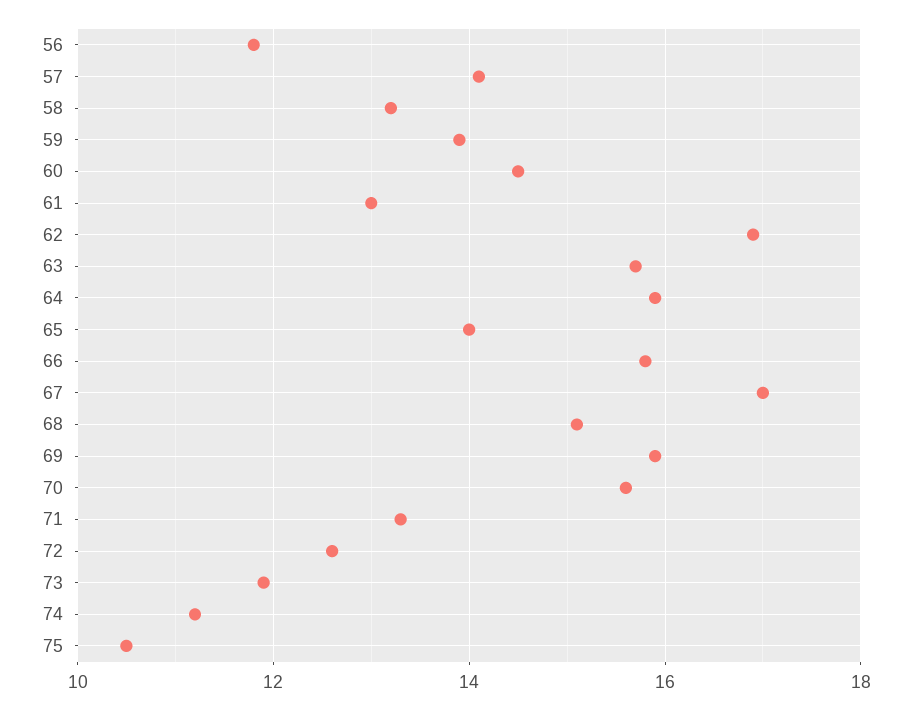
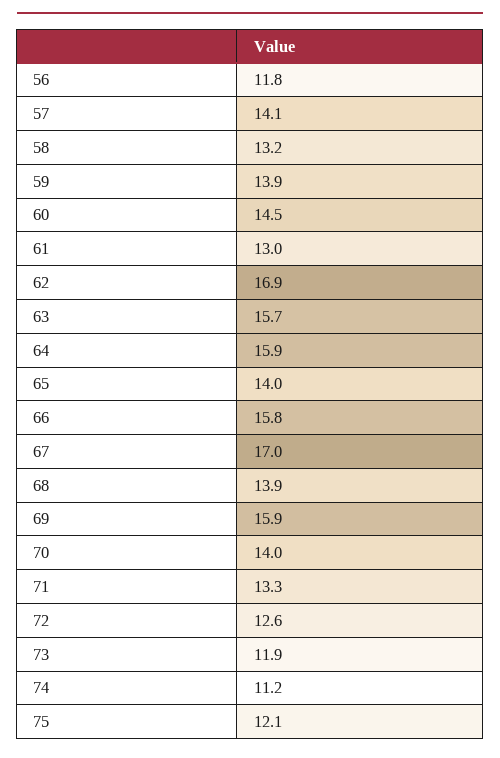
  {
    "56": 11.8,
    "57": 14.1,
    "58": 13.2,
    "59": 13.9,
    "60": 14.5,
    "61": 13,
    "62": 16.9,
    "63": 15.7,
    "64": 15.9,
    "65": 14,
    "66": 15.8,
    "67": 17,
-   "68": 15,
+   "68": 13.9,
    "69": 15.9,
-   "70": 15.5,
+   "70": 14,
    "71": 13.3,
    "72": 12.6,
    "73": 11.9,
    "74": 11.2,
-   "75": 10.5
+   "75": 12.1
  }

